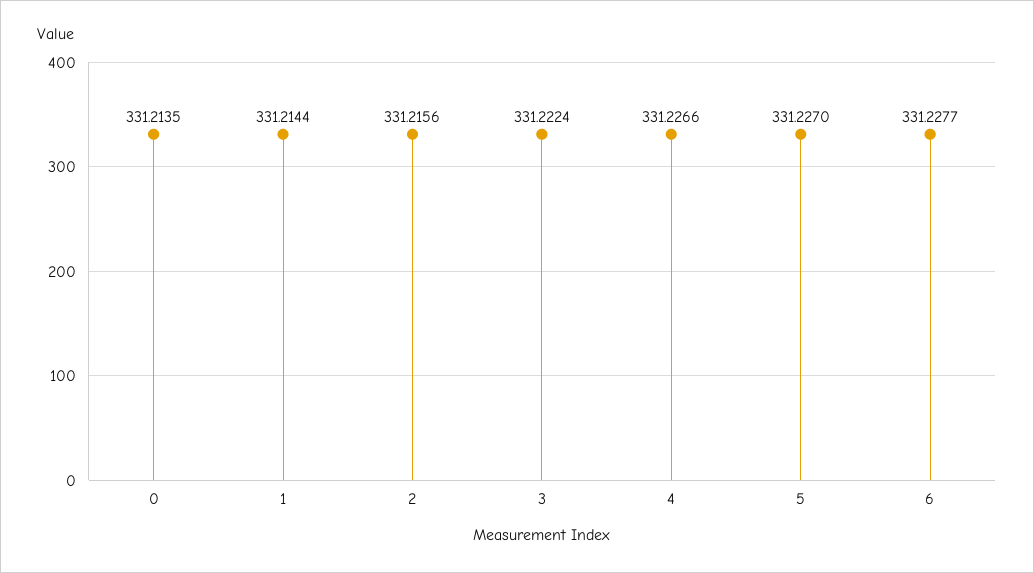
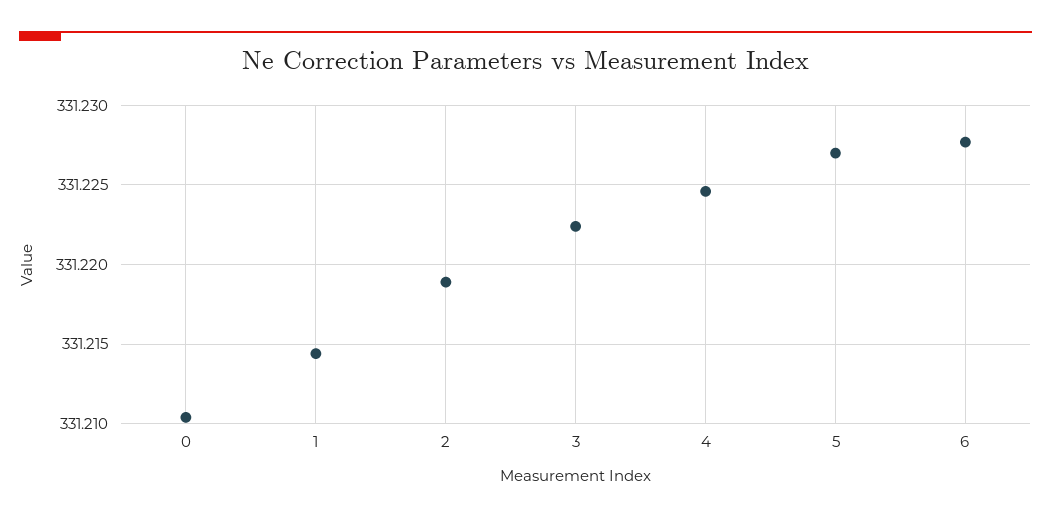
  {
-   "0": 331.2135,
+   "0": 331.2105,
    "1": 331.2144,
-   "2": 331.2156,
+   "2": 331.219,
    "3": 331.2224,
-   "4": 331.2266,
+   "4": 331.2245,
    "5": 331.227,
    "6": 331.2277
  }

